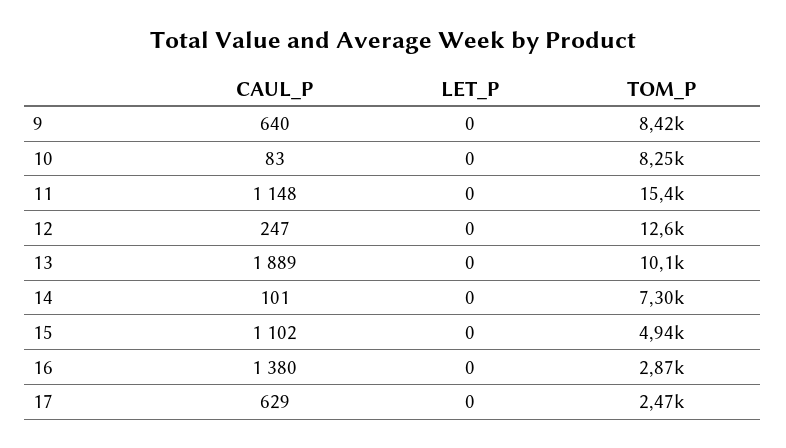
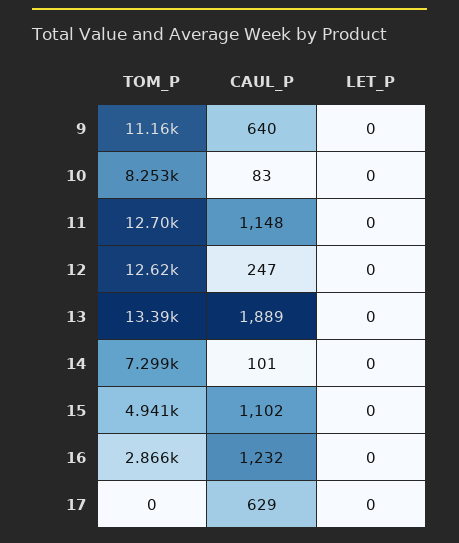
  {
    "CAUL_P": {
      "9": 640,
      "10": 83,
      "11": 1148,
      "12": 247,
      "13": 1889,
      "14": 101,
      "15": 1102,
-     "16": 1380,
+     "16": 1232,
      "17": 629
    },
    "LET_P": {
      "9": 0,
      "10": 0,
      "11": 0,
      "12": 0,
      "13": 0,
      "14": 0,
      "15": 0,
      "16": 0,
      "17": 0
    },
    "TOM_P": {
-     "9": 8420,
+     "9": 11160,
      "10": 8253,
-     "11": 15400,
+     "11": 12700,
      "12": 12620,
-     "13": 10100,
+     "13": 13390,
      "14": 7299,
      "15": 4941,
      "16": 2866,
-     "17": 2470
+     "17": 0
    }
  }

